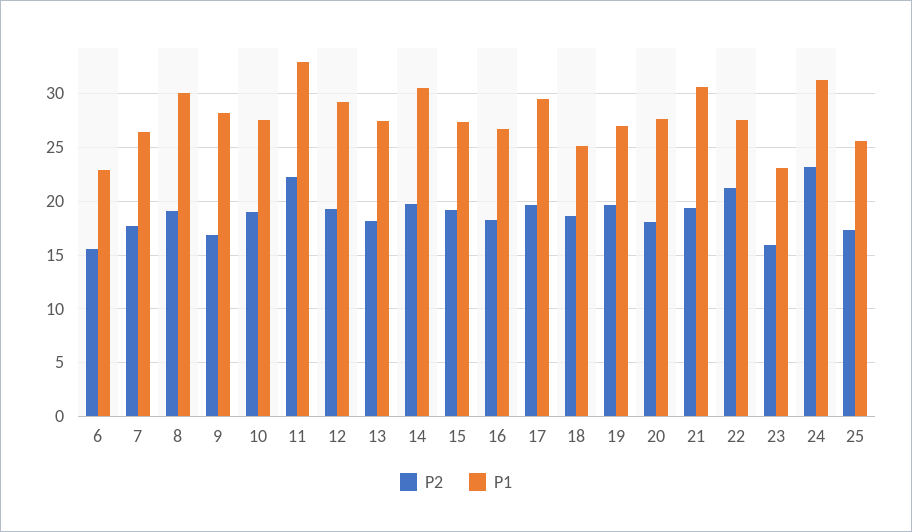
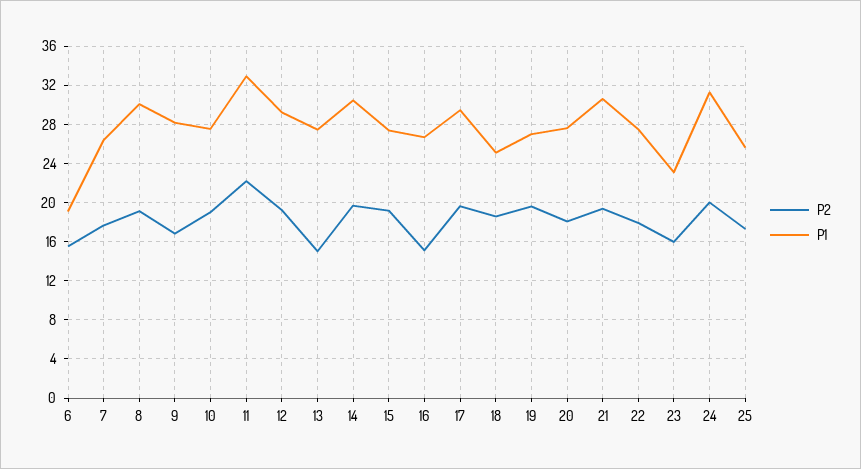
  {
    "P2": {
      "6": 16,
      "7": 18,
      "8": 19,
      "9": 17,
      "10": 19,
      "11": 22,
      "12": 19,
-     "13": 18,
+     "13": 15,
      "14": 20,
      "15": 19,
-     "16": 18,
+     "16": 15,
      "17": 20,
      "18": 19,
      "19": 20,
      "20": 18,
      "21": 19,
-     "22": 21,
+     "22": 18,
      "23": 16,
-     "24": 23,
+     "24": 20,
      "25": 17
    },
    "P1": {
-     "6": 23,
+     "6": 19,
      "7": 26,
      "8": 30,
      "9": 28,
      "10": 28,
      "11": 33,
      "12": 29,
      "13": 27,
      "14": 30,
      "15": 27,
      "16": 27,
      "17": 29,
      "18": 25,
      "19": 27,
      "20": 28,
      "21": 31,
      "22": 28,
      "23": 23,
      "24": 31,
      "25": 26
    }
  }

